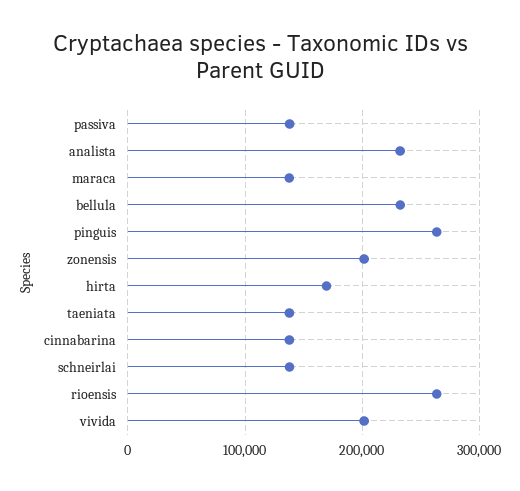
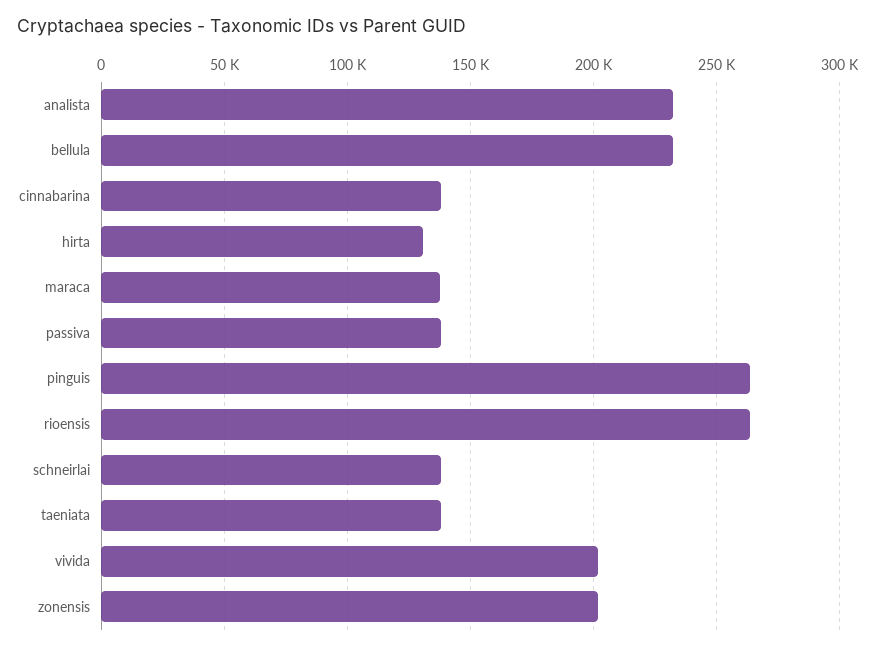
  {
    "passiva": 140000,
    "analista": 230000,
    "maraca": 140000,
    "bellula": 230000,
    "pinguis": 265000,
    "zonensis": 200000,
-   "hirta": 170000,
+   "hirta": 130000,
    "taeniata": 140000,
    "cinnabarina": 140000,
    "schneirlai": 140000,
    "rioensis": 265000,
    "vivida": 200000
  }

